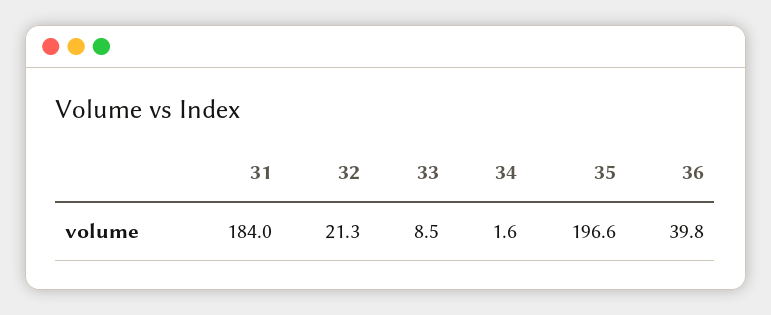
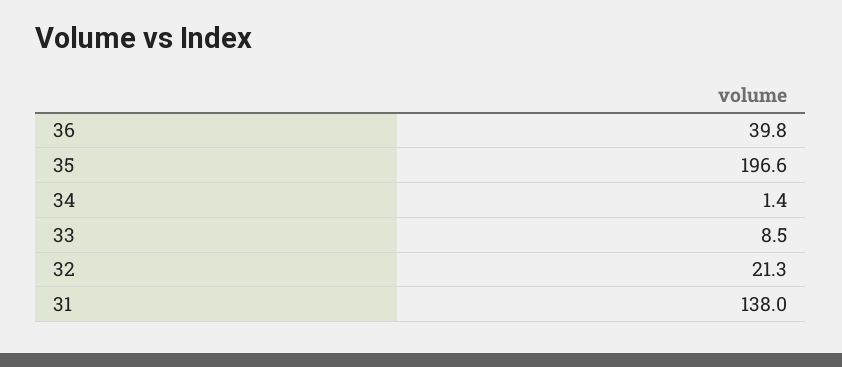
  {
-   "31": 184,
+   "31": 138,
    "32": 21.3,
    "33": 8.5,
-   "34": 1.6,
+   "34": 1.4,
    "35": 196.6,
    "36": 39.8
  }

